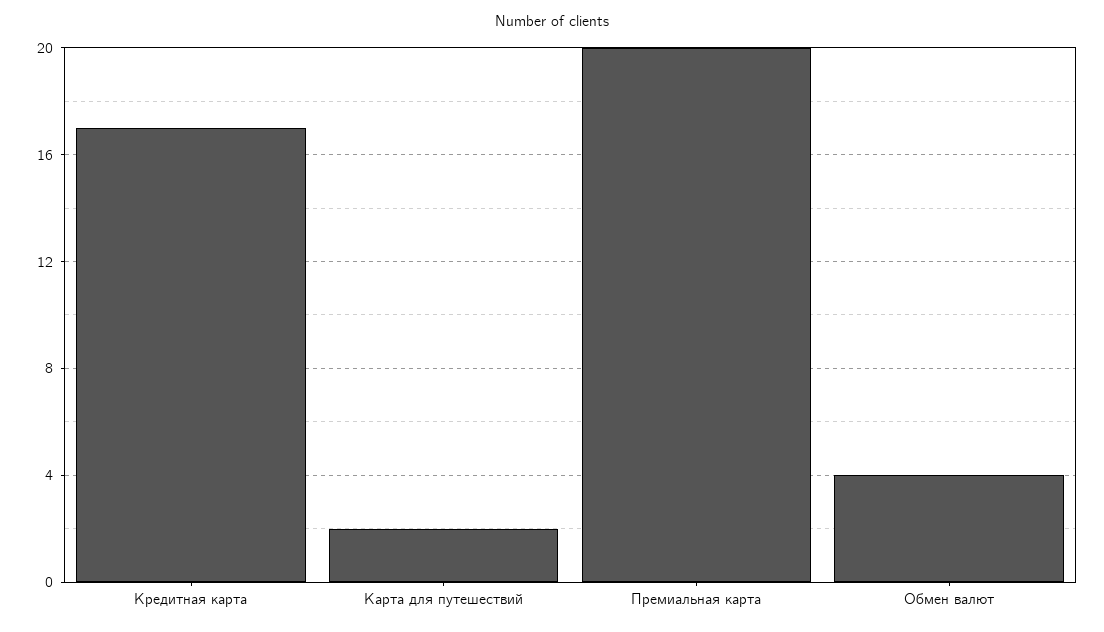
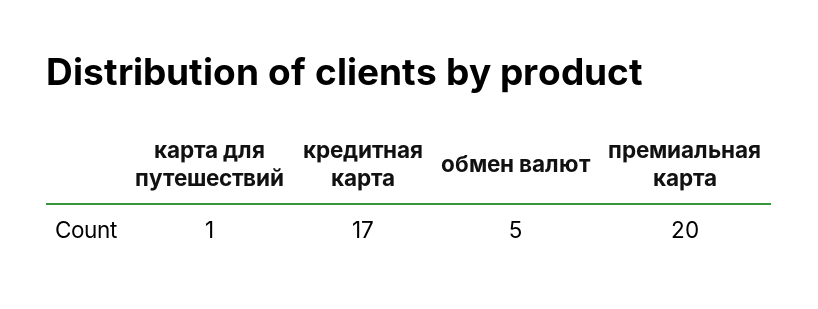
  {
    "Кредитная карта": 17,
-   "Карта для путешествий": 2,
+   "Карта для путешествий": 1,
    "Премиальная карта": 20,
-   "Обмен валют": 4
+   "Обмен валют": 5
  }

